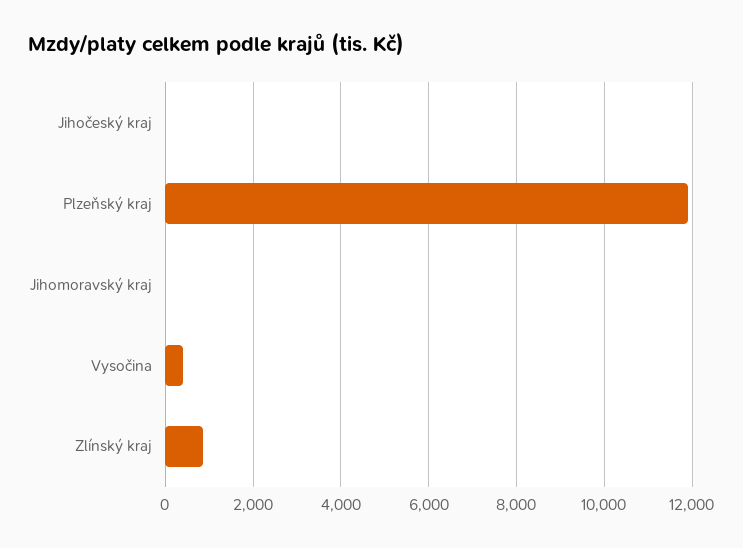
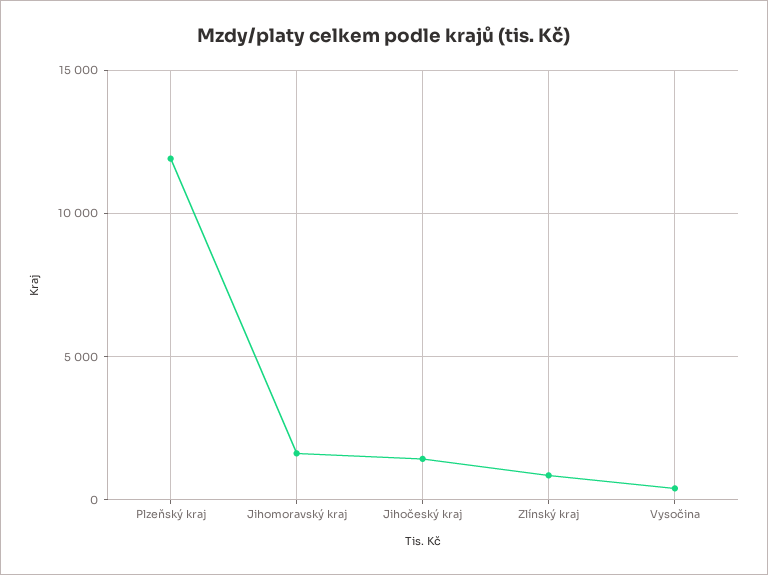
  {
-   "Jihočeský kraj": 0,
+   "Jihočeský kraj": 1500,
    "Plzeňský kraj": 12000,
-   "Jihomoravský kraj": 0,
+   "Jihomoravský kraj": 1500,
    "Vysočina": 400,
    "Zlínský kraj": 800
  }

